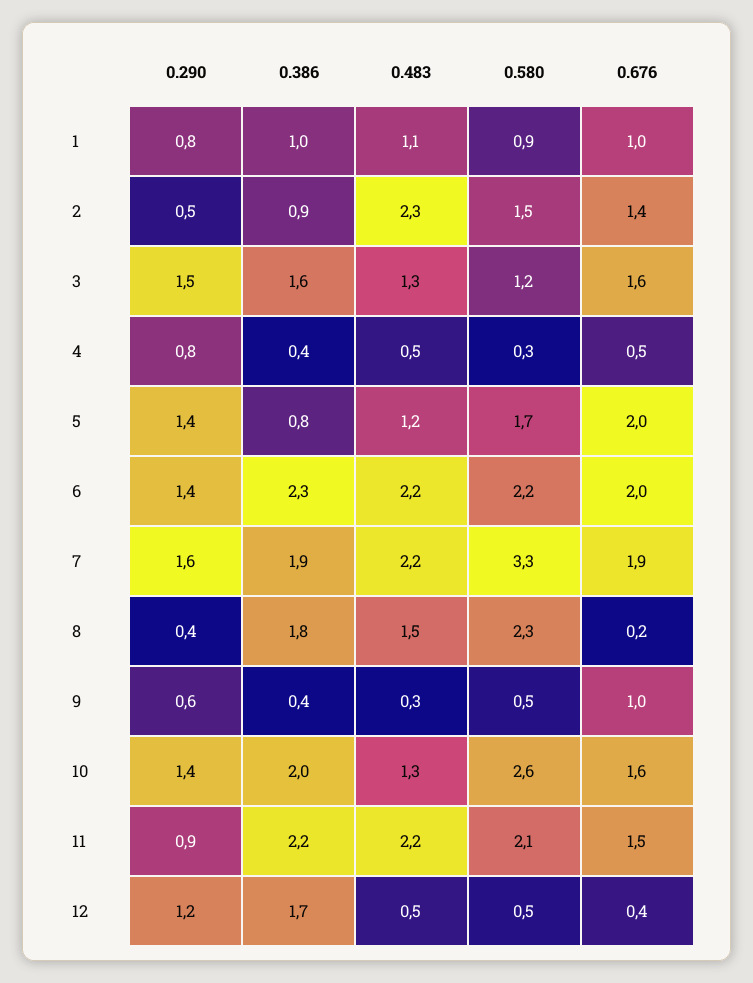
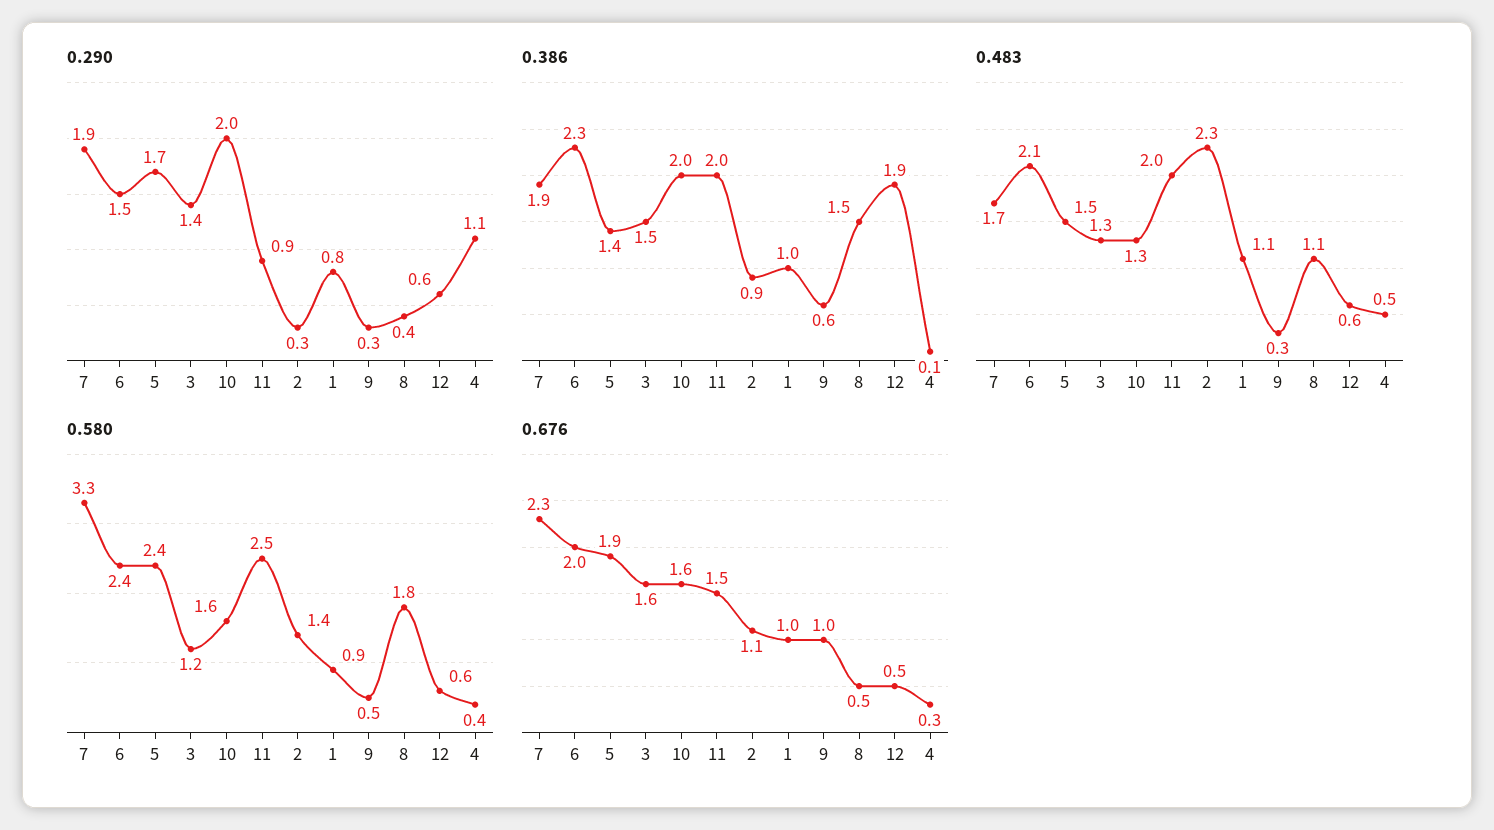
  {
    "0.290": {
      "1": 0.8,
-     "2": 0.5,
+     "2": 0.3,
-     "3": 1.5,
+     "3": 1.4,
-     "4": 0.8,
+     "4": 1.1,
-     "5": 1.4,
+     "5": 1.7,
-     "6": 1.4,
+     "6": 1.5,
-     "7": 1.6,
+     "7": 1.9,
      "8": 0.4,
-     "9": 0.6,
+     "9": 0.3,
-     "10": 1.4,
+     "10": 2,
      "11": 0.9,
-     "12": 1.2
+     "12": 0.6
    },
    "0.386": {
      "1": 1,
      "2": 0.9,
-     "3": 1.6,
+     "3": 1.5,
-     "4": 0.4,
+     "4": 0.1,
-     "5": 0.8,
+     "5": 1.4,
      "6": 2.3,
      "7": 1.9,
-     "8": 1.8,
+     "8": 1.5,
-     "9": 0.4,
+     "9": 0.6,
      "10": 2,
-     "11": 2.2,
+     "11": 2,
-     "12": 1.7
+     "12": 1.9
    },
    "0.483": {
      "1": 1.1,
      "2": 2.3,
      "3": 1.3,
      "4": 0.5,
-     "5": 1.2,
+     "5": 1.5,
-     "6": 2.2,
+     "6": 2.1,
-     "7": 2.2,
+     "7": 1.7,
-     "8": 1.5,
+     "8": 1.1,
      "9": 0.3,
      "10": 1.3,
-     "11": 2.2,
+     "11": 2,
-     "12": 0.5
+     "12": 0.6
    },
    "0.580": {
      "1": 0.9,
-     "2": 1.5,
+     "2": 1.4,
      "3": 1.2,
-     "4": 0.3,
+     "4": 0.4,
-     "5": 1.7,
+     "5": 2.4,
-     "6": 2.2,
+     "6": 2.4,
      "7": 3.3,
-     "8": 2.3,
+     "8": 1.8,
      "9": 0.5,
-     "10": 2.6,
+     "10": 1.6,
-     "11": 2.1,
+     "11": 2.5,
-     "12": 0.5
+     "12": 0.6
    },
    "0.676": {
      "1": 1,
-     "2": 1.4,
+     "2": 1.1,
      "3": 1.6,
-     "4": 0.5,
+     "4": 0.3,
-     "5": 2,
+     "5": 1.9,
      "6": 2,
-     "7": 1.9,
+     "7": 2.3,
-     "8": 0.2,
+     "8": 0.5,
      "9": 1,
      "10": 1.6,
      "11": 1.5,
-     "12": 0.4
+     "12": 0.5
    }
  }

